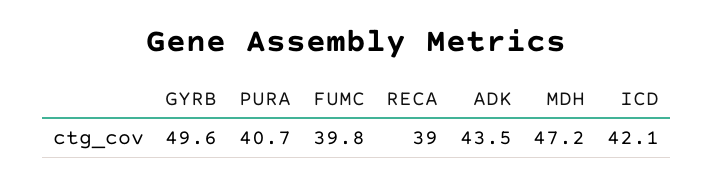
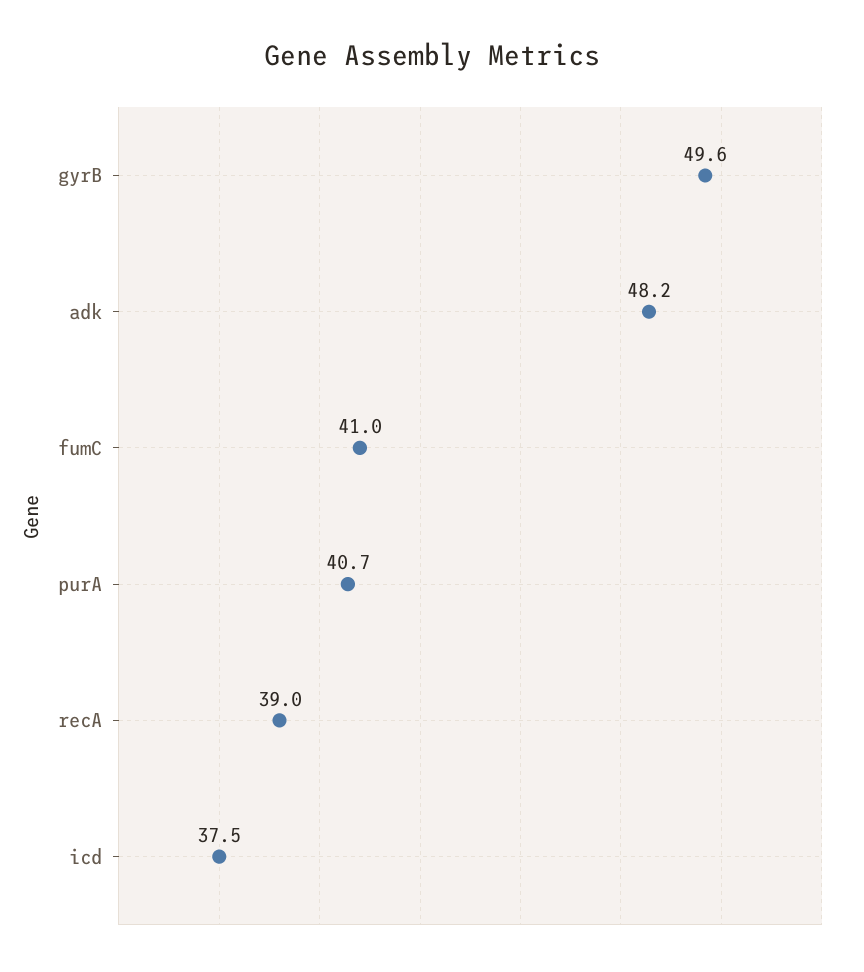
  {
    "GYRB": 49.6,
    "PURA": 40.7,
-   "FUMC": 39.8,
+   "FUMC": 41,
    "RECA": 39,
-   "ADK": 43.5,
+   "ADK": 48.2,
-   "MDH": 47.2,
-   "ICD": 42.1
+   "ICD": 37.5
  }

